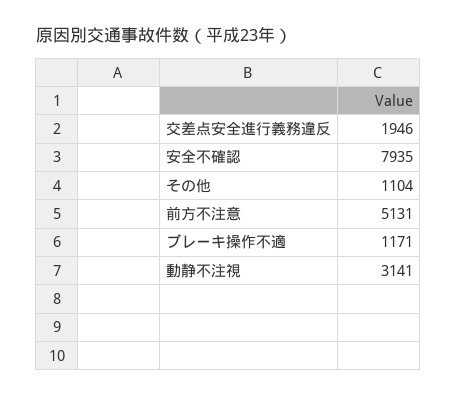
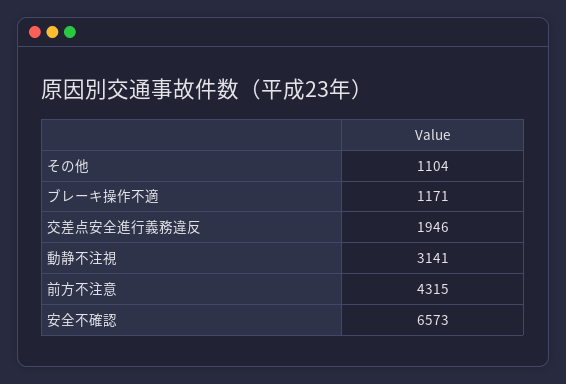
  {
    "交差点安全進行義務違反": 1946,
-   "安全不確認": 7935,
+   "安全不確認": 6573,
    "その他": 1104,
-   "前方不注意": 5131,
+   "前方不注意": 4315,
    "ブレーキ操作不適": 1171,
    "動静不注視": 3141
  }

